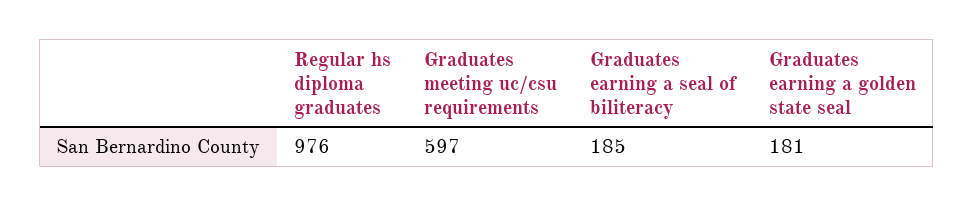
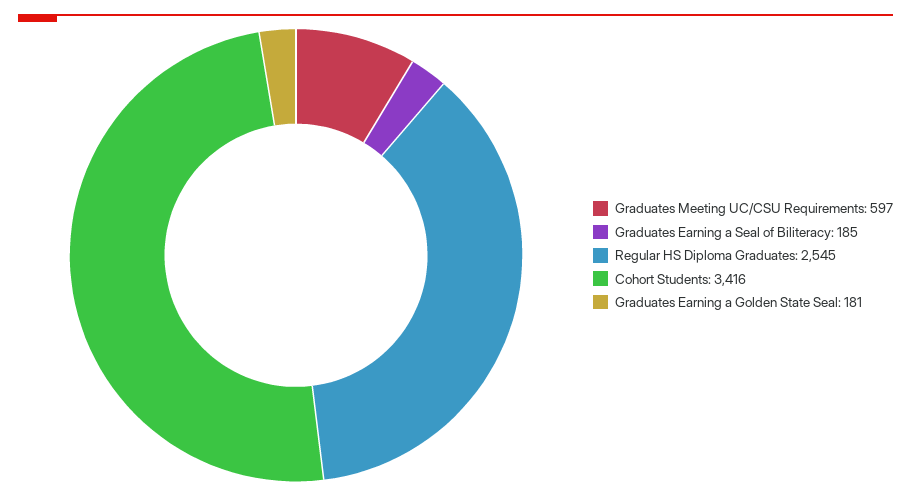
  {
-   "Regular hs diploma graduates": 976,
+   "Regular hs diploma graduates": 2545,
    "Graduates meeting uc/csu requirements": 597,
    "Graduates earning a seal of biliteracy": 185,
-   "Graduates earning a golden state seal": 181
+   "Graduates earning a golden state seal": 181,
+   "Cohort Students": 3416
  }

